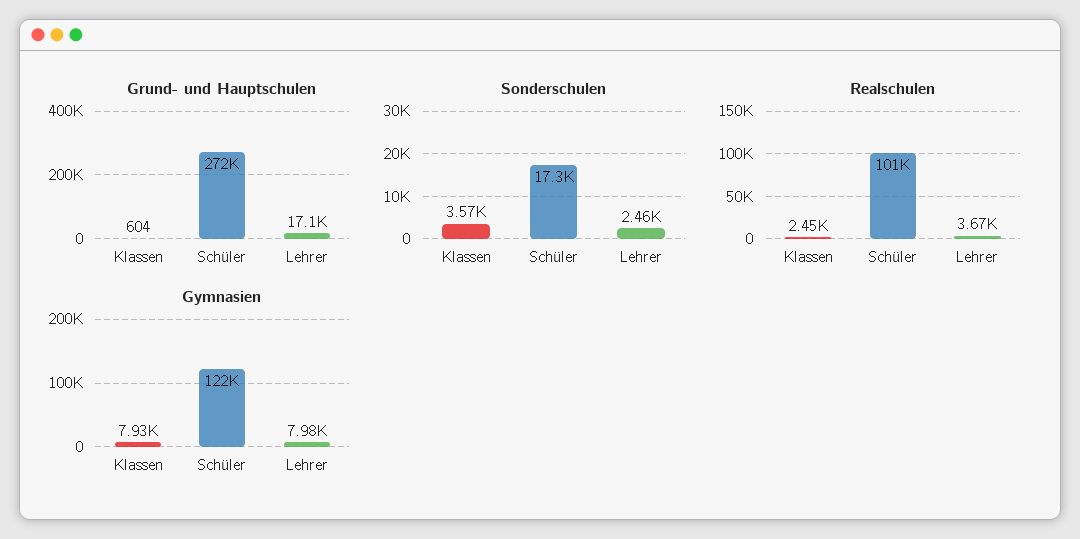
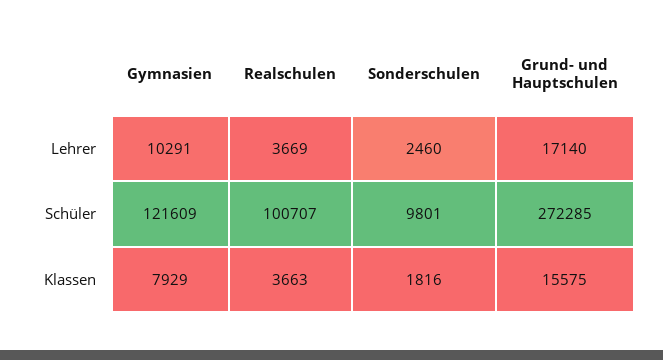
  {
    "Grund- und Hauptschulen": {
-     "Klassen": 604,
+     "Klassen": 15575,
      "Schüler": 272285,
      "Lehrer": 17140
    },
    "Sonderschulen": {
-     "Klassen": 3570,
+     "Klassen": 1816,
-     "Schüler": 17300,
+     "Schüler": 9801,
      "Lehrer": 2460
    },
    "Realschulen": {
-     "Klassen": 2450,
+     "Klassen": 3663,
      "Schüler": 100707,
      "Lehrer": 3669
    },
    "Gymnasien": {
      "Klassen": 7929,
      "Schüler": 121609,
-     "Lehrer": 7980
+     "Lehrer": 10291
    }
  }

